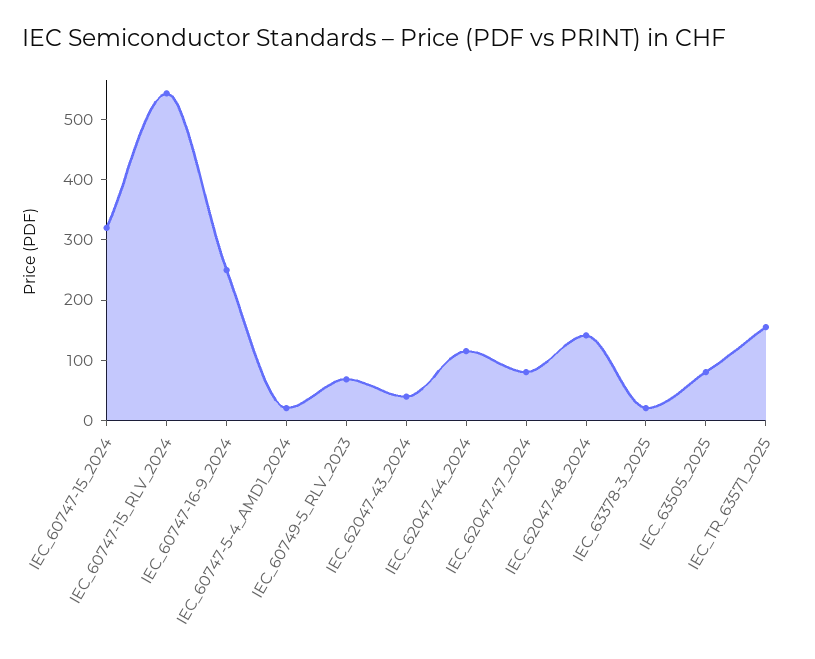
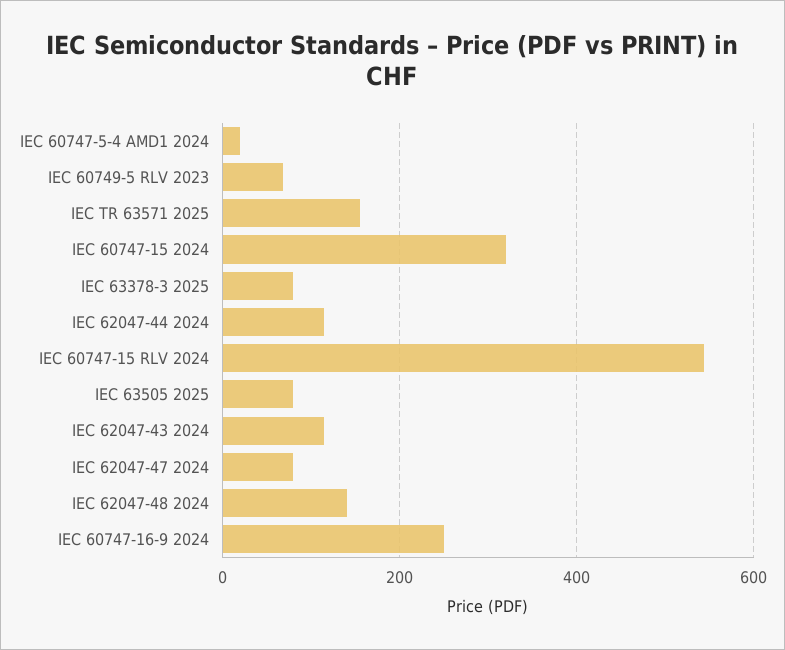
  {
    "IEC_60747-15_2024": 320,
    "IEC_60747-15_RLV_2024": 540,
    "IEC_60747-16-9_2024": 260,
    "IEC_60747-5-4_AMD1_2024": 20,
    "IEC_60749-5_RLV_2023": 60,
-   "IEC_62047-43_2024": 40,
+   "IEC_62047-43_2024": 120,
    "IEC_62047-44_2024": 120,
    "IEC_62047-47_2024": 80,
    "IEC_62047-48_2024": 140,
-   "IEC_63378-3_2025": 20,
+   "IEC_63378-3_2025": 80,
    "IEC_63505_2025": 80,
    "IEC_TR_63571_2025": 160
  }

